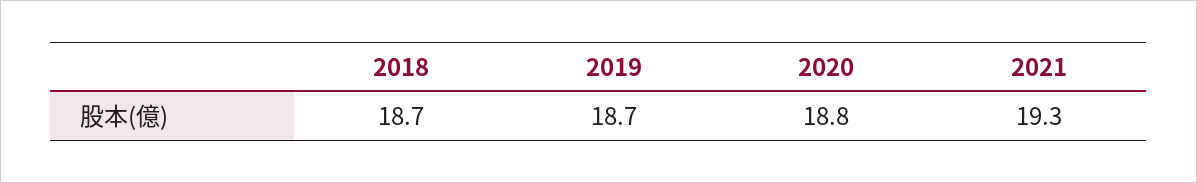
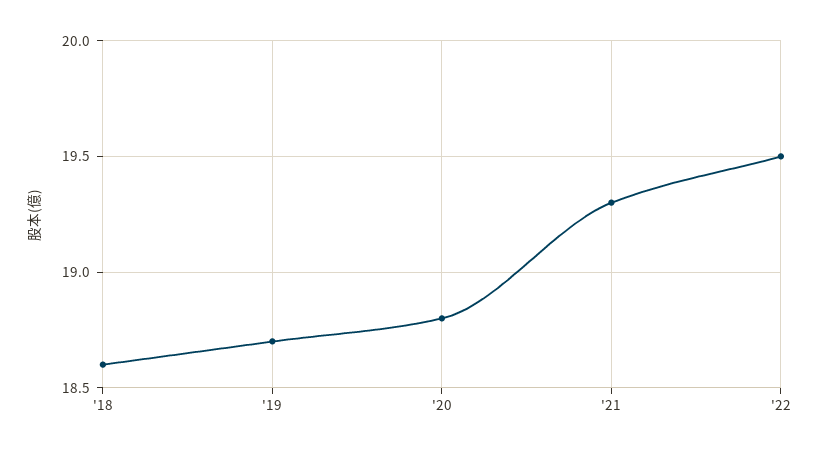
  {
-   "2018": 18.7,
+   "2018": 18.6,
    "2019": 18.7,
    "2020": 18.8,
-   "2021": 19.3
+   "2021": 19.3,
+   "'22": 19.5
  }

